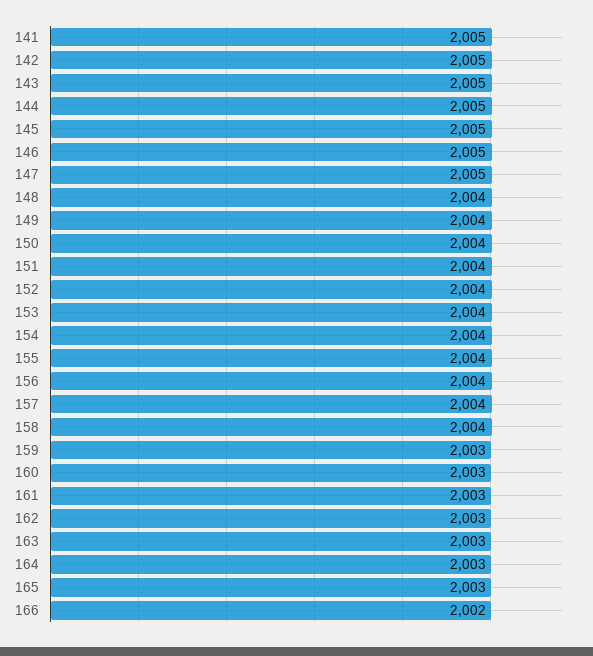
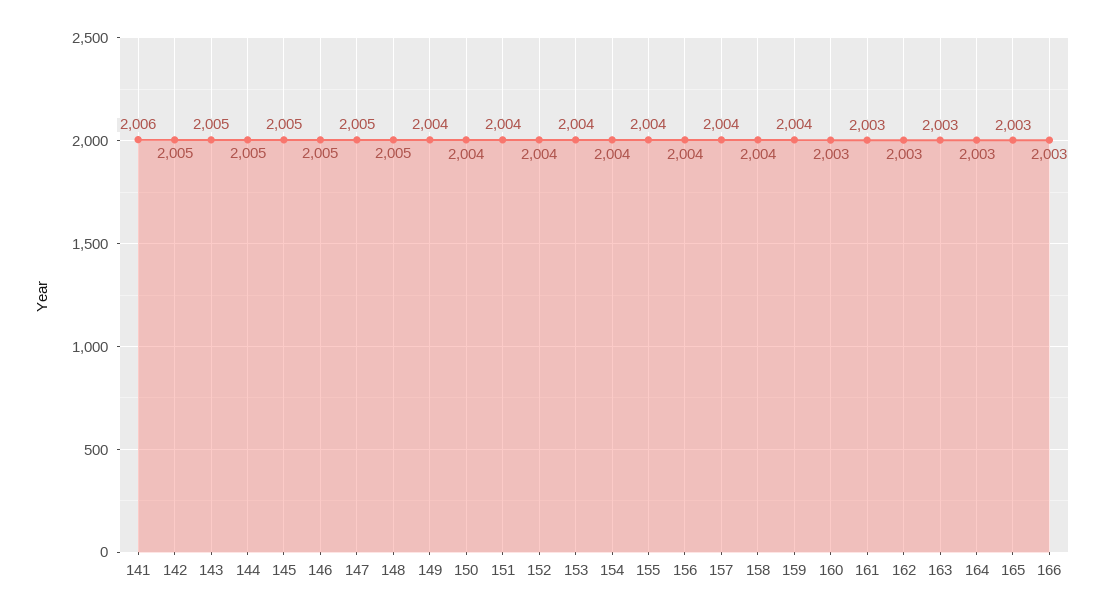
  {
-   "141": 2005,
+   "141": 2006,
    "142": 2005,
    "143": 2005,
    "144": 2005,
    "145": 2005,
    "146": 2005,
    "147": 2005,
-   "148": 2004,
+   "148": 2005,
    "149": 2004,
    "150": 2004,
    "151": 2004,
    "152": 2004,
    "153": 2004,
    "154": 2004,
    "155": 2004,
    "156": 2004,
    "157": 2004,
    "158": 2004,
-   "159": 2003,
+   "159": 2004,
    "160": 2003,
    "161": 2003,
    "162": 2003,
    "163": 2003,
    "164": 2003,
    "165": 2003,
-   "166": 2002
+   "166": 2003
  }

